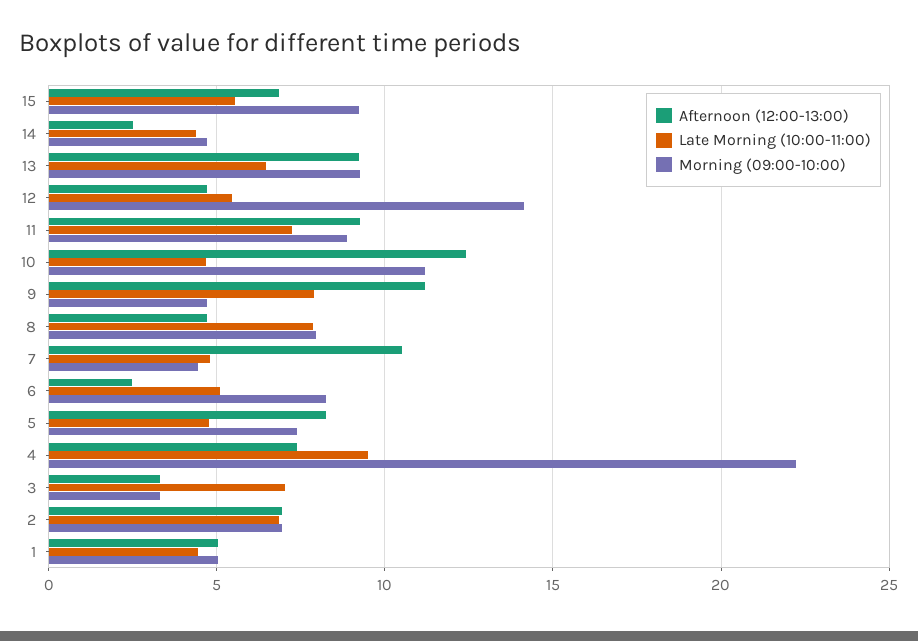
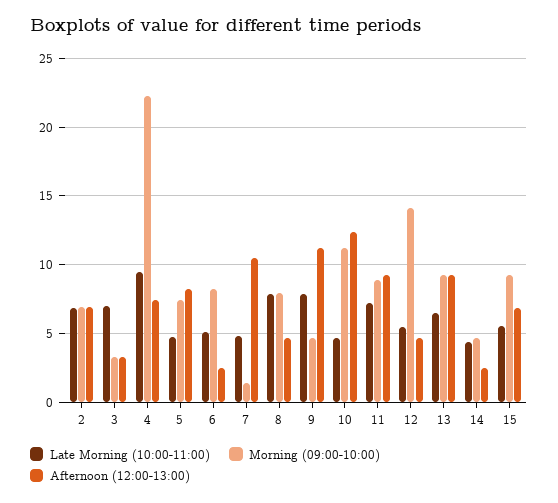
  {
    "Afternoon (12:00-13:00)": {
      "15": 7,
      "14": 2.5,
      "13": 9,
      "12": 4.5,
      "11": 9.5,
      "10": 12.5,
      "9": 11,
      "8": 4.5,
      "7": 10.5,
      "6": 2.5,
      "5": 8.5,
      "4": 7.5,
      "3": 3.5,
-     "2": 7,
+     "2": 7
-     "1": 5
    },
    "Late Morning (10:00-11:00)": {
      "15": 5.5,
      "14": 4.5,
      "13": 6.5,
      "12": 5.5,
      "11": 7.5,
      "10": 4.5,
      "9": 8,
      "8": 8,
      "7": 5,
      "6": 5,
      "5": 5,
      "4": 9.5,
      "3": 7,
-     "2": 7,
+     "2": 7
-     "1": 4.5
    },
    "Morning (09:00-10:00)": {
      "15": 9,
      "14": 4.5,
      "13": 9.5,
      "12": 14,
      "11": 9,
      "10": 11,
      "9": 4.5,
      "8": 8,
-     "7": 4.5,
+     "7": 1.5,
      "6": 8.5,
      "5": 7.5,
      "4": 22,
      "3": 3.5,
-     "2": 7,
+     "2": 7
-     "1": 5
    }
  }

